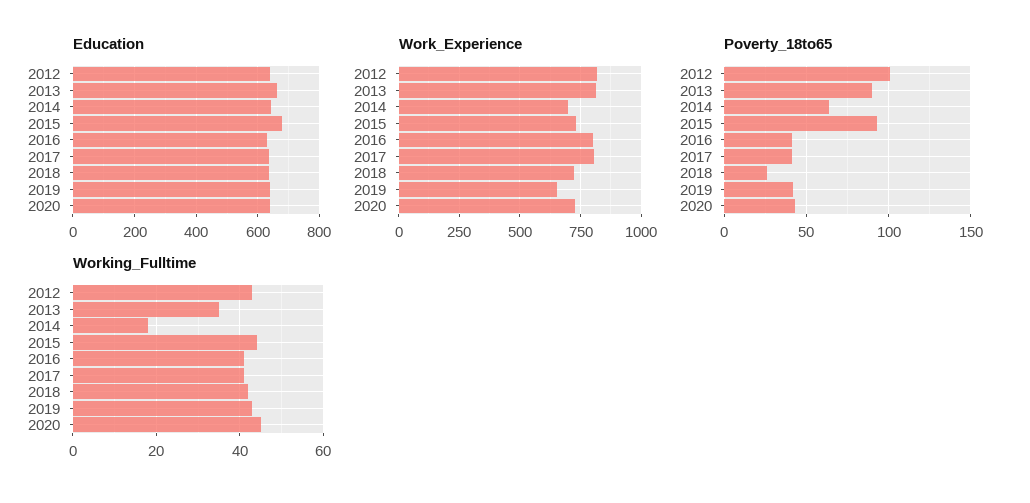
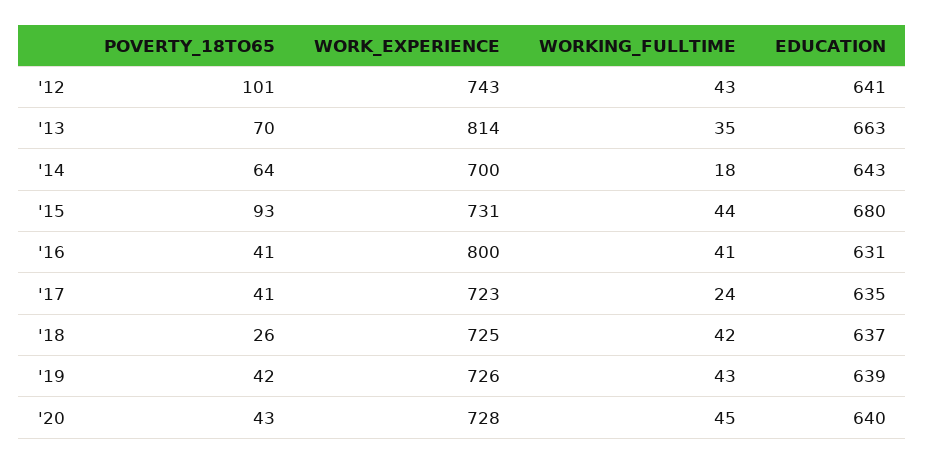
  {
    "Education": {
      "2012": 641,
      "2013": 663,
      "2014": 643,
      "2015": 680,
      "2016": 631,
      "2017": 635,
      "2018": 637,
      "2019": 639,
      "2020": 640
    },
    "Work_Experience": {
-     "2012": 825,
+     "2012": 743,
      "2013": 814,
      "2014": 700,
      "2015": 731,
      "2016": 800,
-     "2017": 800,
+     "2017": 723,
      "2018": 725,
-     "2019": 650,
+     "2019": 726,
      "2020": 728
    },
    "Poverty_18to65": {
      "2012": 101,
-     "2013": 90,
+     "2013": 70,
      "2014": 64,
      "2015": 93,
      "2016": 41,
      "2017": 41,
      "2018": 26,
      "2019": 42,
      "2020": 43
    },
    "Working_Fulltime": {
      "2012": 43,
      "2013": 35,
      "2014": 18,
      "2015": 44,
      "2016": 41,
-     "2017": 40,
+     "2017": 24,
      "2018": 42,
      "2019": 43,
      "2020": 45
    }
  }

